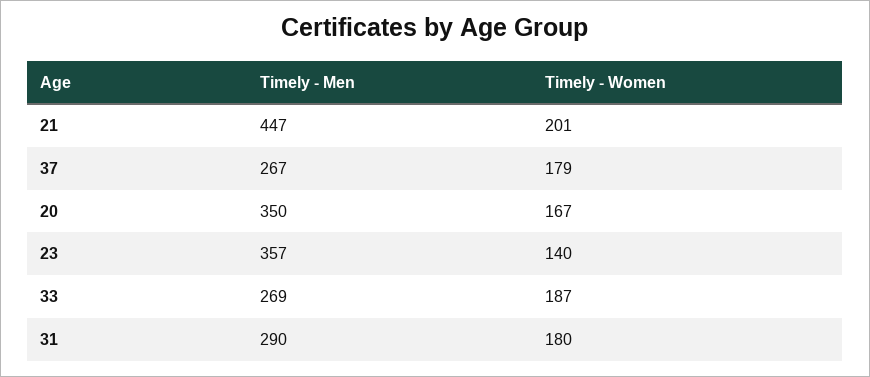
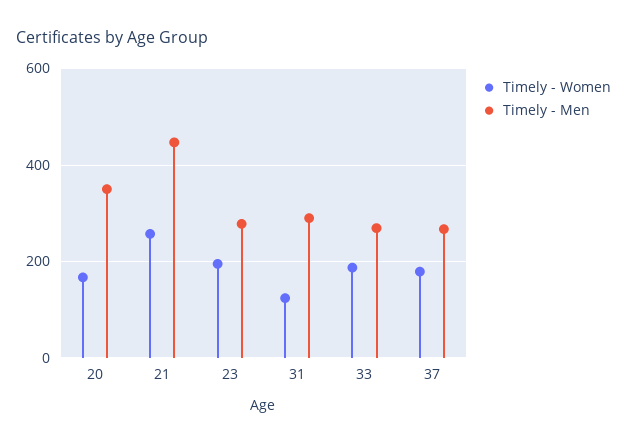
  {
    "Timely - Men": {
      "21": 447,
      "37": 267,
      "20": 350,
-     "23": 357,
+     "23": 280,
      "33": 269,
      "31": 290
    },
    "Timely - Women": {
-     "21": 201,
+     "21": 260,
      "37": 179,
      "20": 167,
-     "23": 140,
+     "23": 200,
      "33": 187,
-     "31": 180
+     "31": 120
    }
  }

